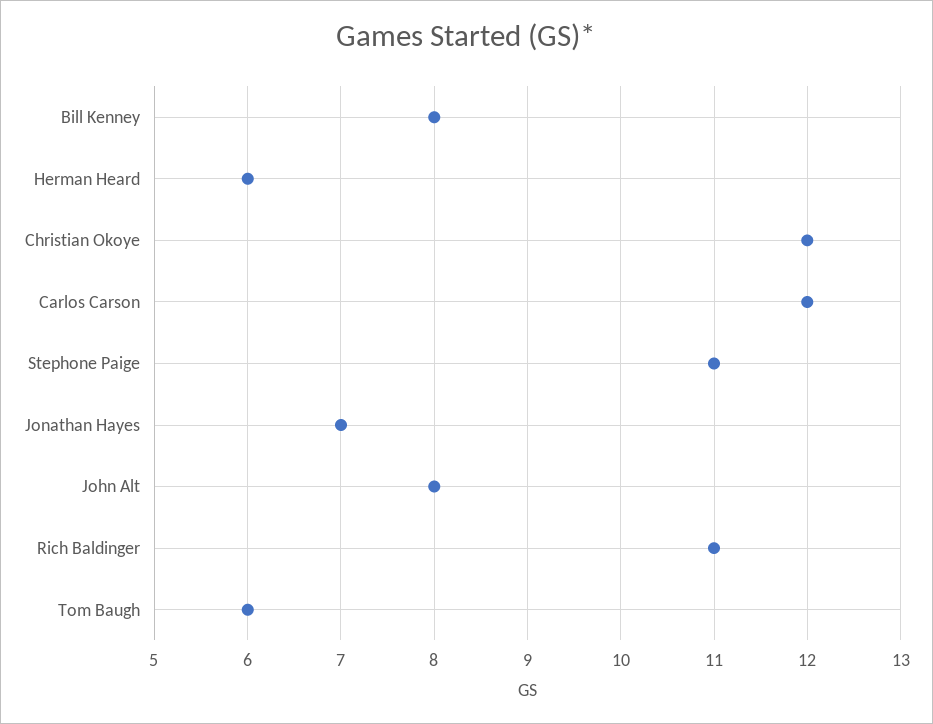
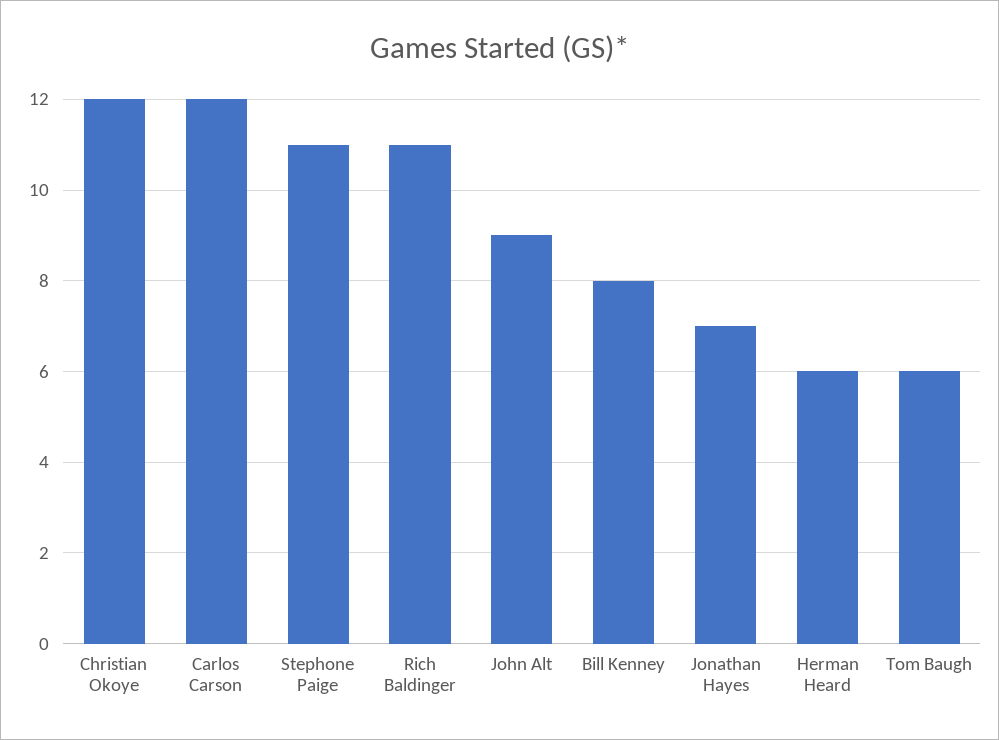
  {
    "Bill Kenney": 8,
    "Herman Heard": 6,
    "Christian Okoye": 12,
    "Carlos Carson": 12,
    "Stephone Paige": 11,
    "Jonathan Hayes": 7,
-   "John Alt": 8,
+   "John Alt": 9,
    "Rich Baldinger": 11,
    "Tom Baugh": 6
  }

